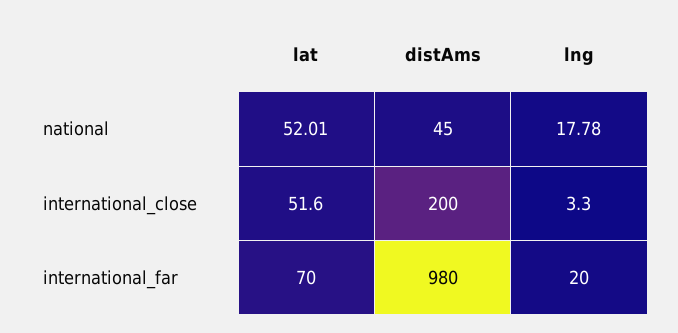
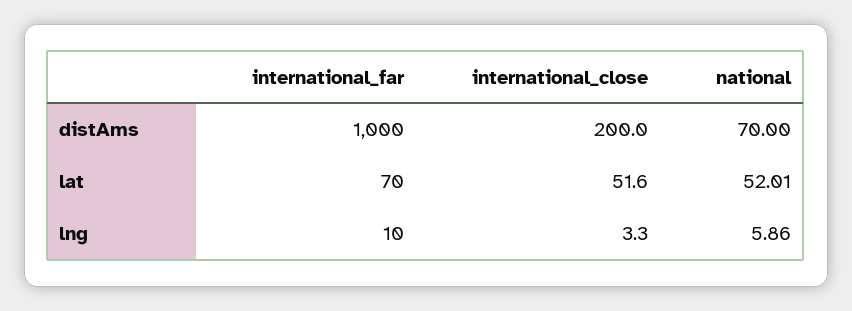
  {
    "lat": {
      "national": 52.01,
      "international_close": 51.6,
      "international_far": 70
    },
    "distAms": {
-     "national": 45,
+     "national": 70,
      "international_close": 200,
-     "international_far": 980
+     "international_far": 1000
    },
    "lng": {
-     "national": 17.78,
+     "national": 5.86,
      "international_close": 3.3,
-     "international_far": 20
+     "international_far": 10
    }
  }

